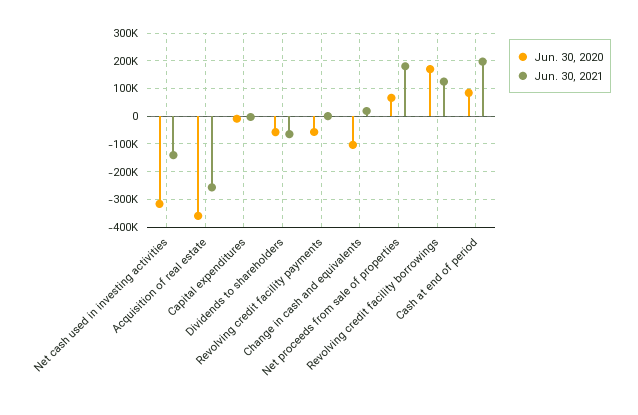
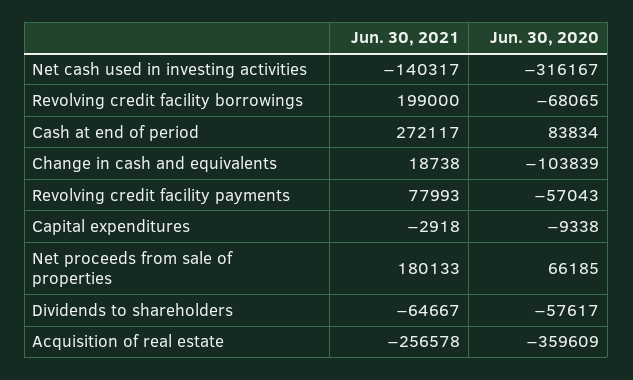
  {
    "Jun. 30, 2020": {
      "Net cash used in investing activities": -316167,
      "Acquisition of real estate": -359609,
      "Capital expenditures": -9338,
      "Dividends to shareholders": -57617,
      "Revolving credit facility payments": -57043,
      "Change in cash and equivalents": -103839,
      "Net proceeds from sale of properties": 66185,
-     "Revolving credit facility borrowings": 175000,
+     "Revolving credit facility borrowings": -68065,
      "Cash at end of period": 83834
    },
    "Jun. 30, 2021": {
      "Net cash used in investing activities": -140317,
      "Acquisition of real estate": -256578,
      "Capital expenditures": -2918,
      "Dividends to shareholders": -64667,
-     "Revolving credit facility payments": 0,
+     "Revolving credit facility payments": 77993,
      "Change in cash and equivalents": 18738,
      "Net proceeds from sale of properties": 180133,
-     "Revolving credit facility borrowings": 125000,
+     "Revolving credit facility borrowings": 199000,
-     "Cash at end of period": 200000
+     "Cash at end of period": 272117
    }
  }

